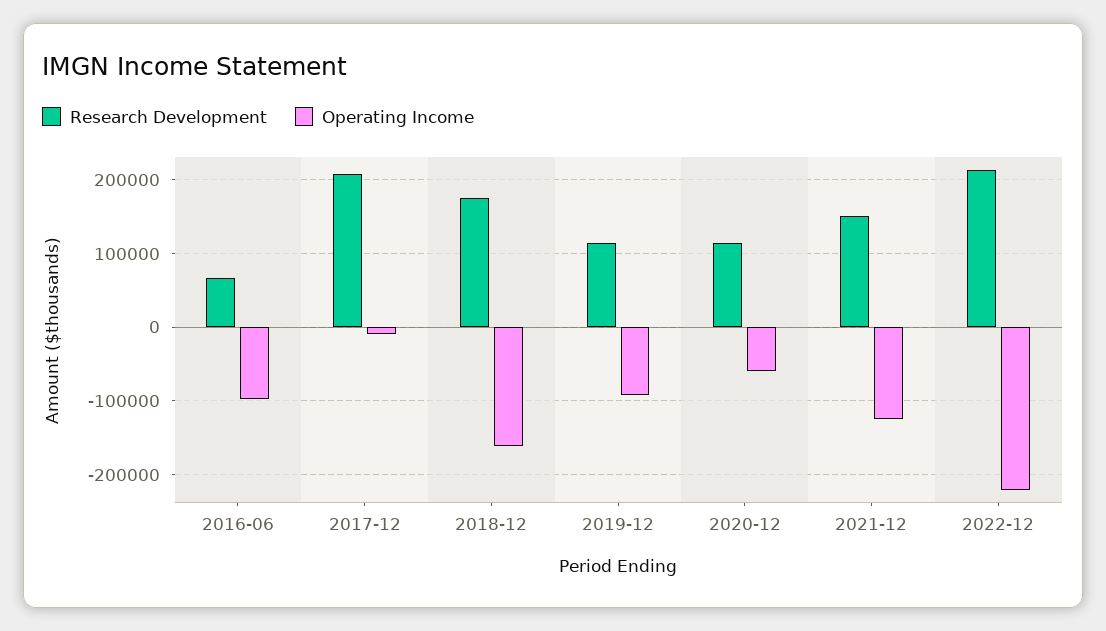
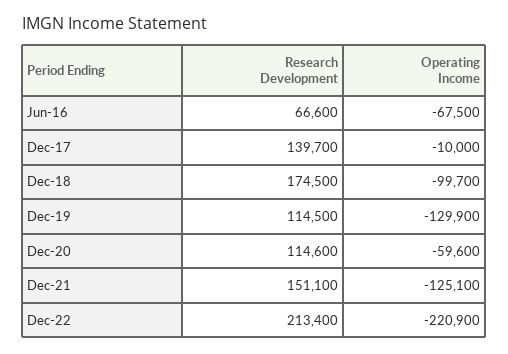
  {
    "Research Development": {
      "2016-06": 66600,
-     "2017-12": 210000,
+     "2017-12": 139700,
      "2018-12": 174500,
      "2019-12": 114500,
      "2020-12": 114600,
      "2021-12": 151100,
      "2022-12": 213400
    },
    "Operating Income": {
-     "2016-06": -100000,
+     "2016-06": -67500,
      "2017-12": -10000,
-     "2018-12": -160000,
+     "2018-12": -99700,
-     "2019-12": -90000,
+     "2019-12": -129900,
      "2020-12": -59600,
      "2021-12": -125100,
      "2022-12": -220900
    }
  }

